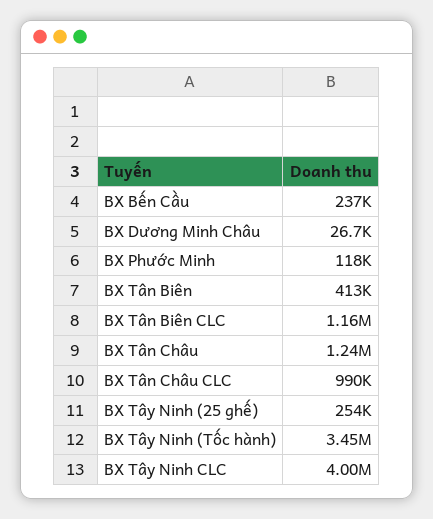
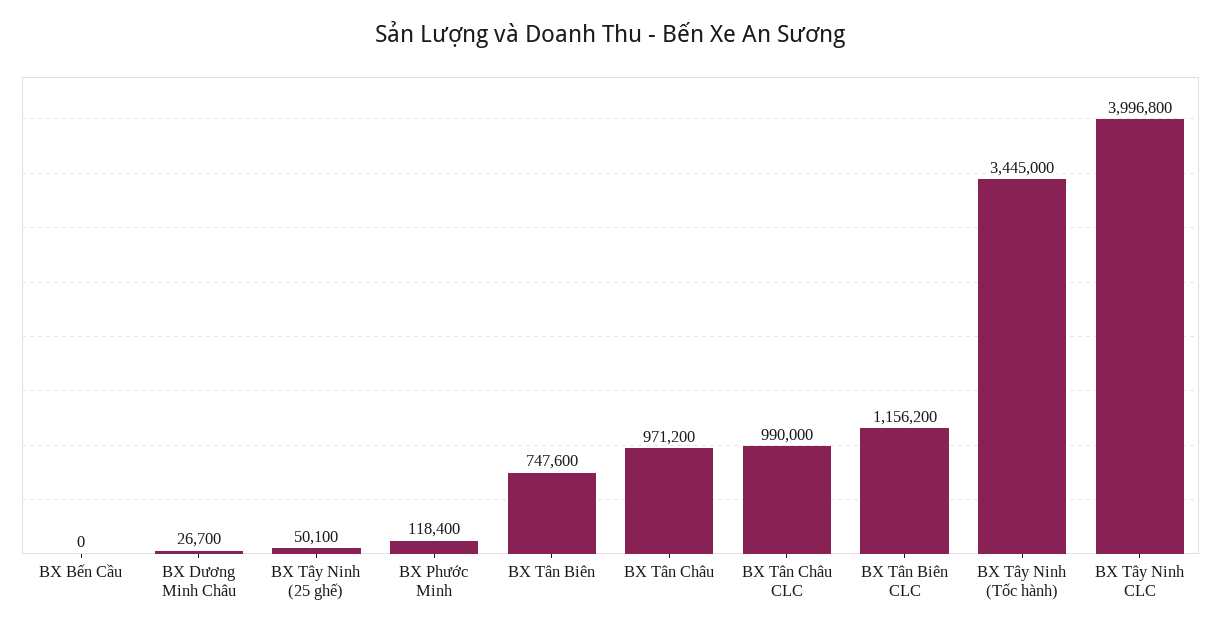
  {
-   "BX Bến Cầu": 237000,
+   "BX Bến Cầu": 0,
    "BX Dương Minh Châu": 26700,
    "BX Phước Minh": 118400,
-   "BX Tân Biên": 413000,
+   "BX Tân Biên": 747600,
    "BX Tân Biên CLC": 1156200,
-   "BX Tân Châu": 1240000,
+   "BX Tân Châu": 971200,
    "BX Tân Châu CLC": 990000,
-   "BX Tây Ninh (25 ghế)": 254000,
+   "BX Tây Ninh (25 ghế)": 50100,
    "BX Tây Ninh (Tốc hành)": 3445000,
    "BX Tây Ninh CLC": 3996800
  }

